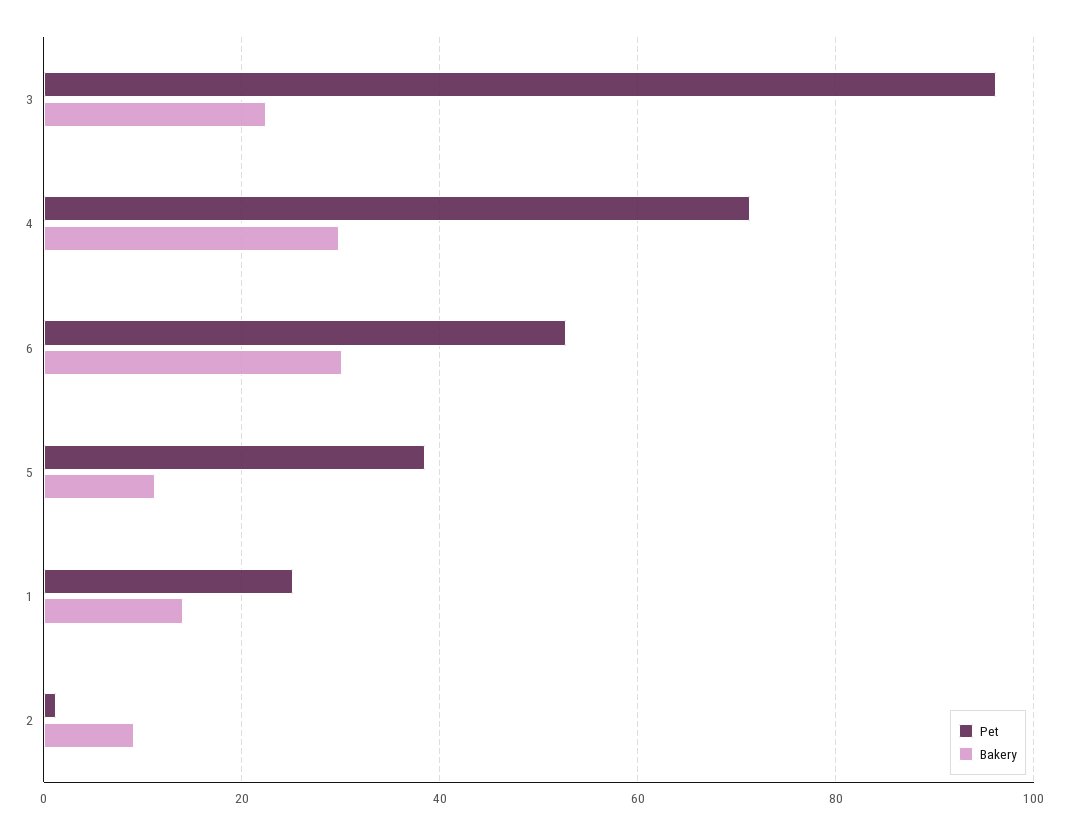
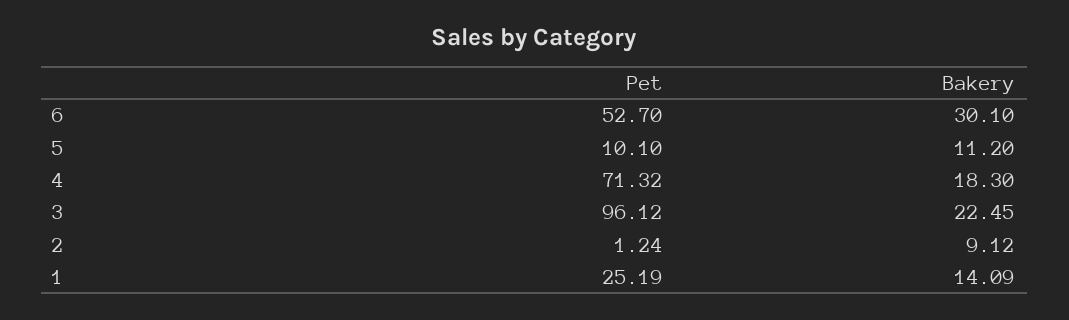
  {
    "Pet": {
      "3": 96.12,
      "4": 71.32,
      "6": 52.7,
-     "5": 38,
+     "5": 10.1,
      "1": 25.19,
      "2": 1.24
    },
    "Bakery": {
      "3": 22.45,
-     "4": 30,
+     "4": 18.3,
      "6": 30.1,
      "5": 11.2,
      "1": 14.09,
      "2": 9.12
    }
  }

